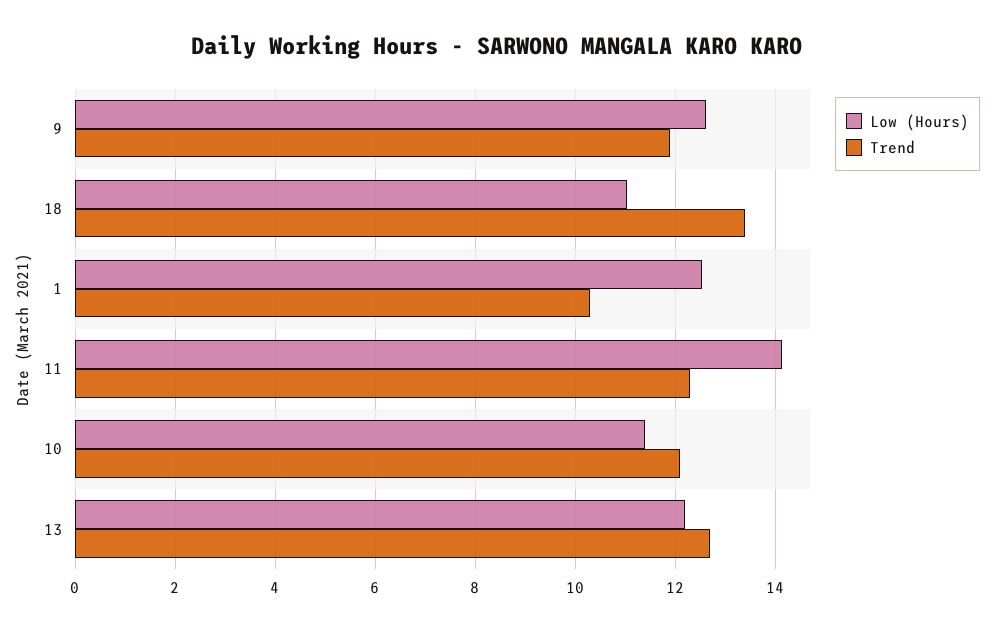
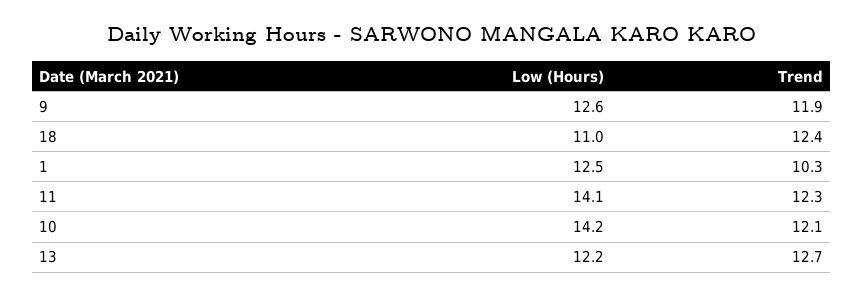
  {
    "Low (Hours)": {
      "9": 12.6,
      "18": 11,
      "1": 12.5,
      "11": 14.1,
-     "10": 11.4,
+     "10": 14.2,
      "13": 12.2
    },
    "Trend": {
      "9": 11.9,
-     "18": 13.4,
+     "18": 12.4,
      "1": 10.3,
      "11": 12.3,
      "10": 12.1,
      "13": 12.7
    }
  }

